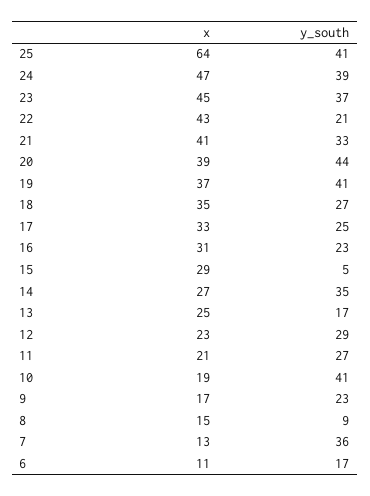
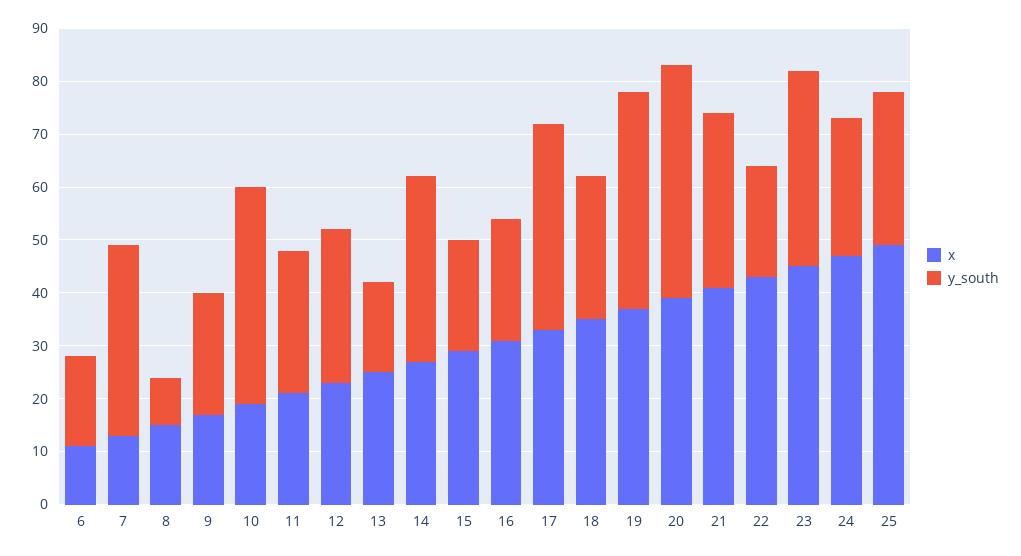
  {
    "x": {
-     "25": 64,
+     "25": 50,
      "24": 47,
      "23": 45,
      "22": 43,
      "21": 41,
      "20": 39,
      "19": 37,
      "18": 35,
      "17": 33,
      "16": 31,
      "15": 29,
      "14": 27,
      "13": 25,
      "12": 23,
      "11": 21,
      "10": 19,
      "9": 17,
      "8": 15,
      "7": 13,
      "6": 11
    },
    "y_south": {
-     "25": 41,
+     "25": 30,
-     "24": 39,
+     "24": 25,
      "23": 37,
      "22": 21,
      "21": 33,
      "20": 44,
      "19": 41,
      "18": 27,
-     "17": 25,
+     "17": 40,
      "16": 23,
-     "15": 5,
+     "15": 20,
      "14": 35,
      "13": 17,
      "12": 29,
      "11": 27,
      "10": 41,
      "9": 23,
      "8": 9,
      "7": 36,
      "6": 17
    }
  }

